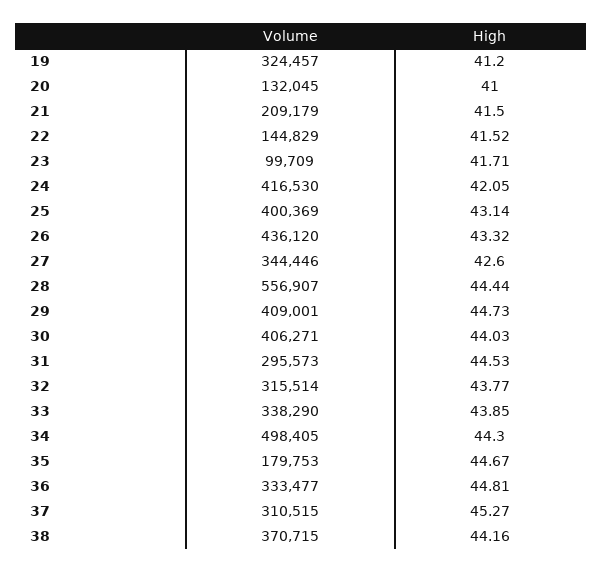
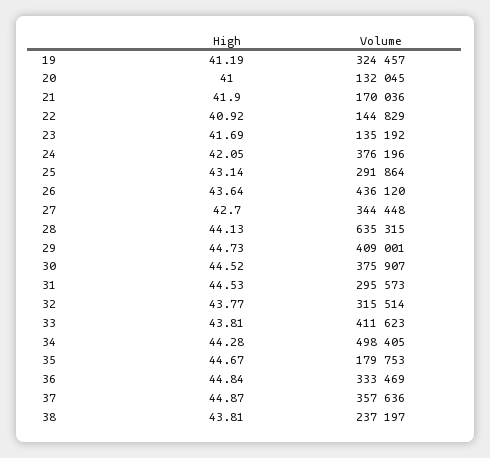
  {
    "Volume": {
      "19": 324457,
      "20": 132045,
-     "21": 209179,
+     "21": 170036,
      "22": 144829,
-     "23": 99709,
+     "23": 135192,
-     "24": 416530,
+     "24": 376196,
-     "25": 400369,
+     "25": 291864,
      "26": 436120,
-     "27": 344446,
+     "27": 344448,
-     "28": 556907,
+     "28": 635315,
      "29": 409001,
-     "30": 406271,
+     "30": 375907,
      "31": 295573,
      "32": 315514,
-     "33": 338290,
+     "33": 411623,
      "34": 498405,
      "35": 179753,
-     "36": 333477,
+     "36": 333469,
-     "37": 310515,
+     "37": 357636,
-     "38": 370715
+     "38": 237197
    },
    "High": {
-     "19": 41.2,
+     "19": 41.19,
      "20": 41,
-     "21": 41.5,
+     "21": 41.9,
-     "22": 41.52,
+     "22": 40.92,
-     "23": 41.71,
+     "23": 41.69,
      "24": 42.05,
      "25": 43.14,
-     "26": 43.32,
+     "26": 43.64,
-     "27": 42.6,
+     "27": 42.7,
-     "28": 44.44,
+     "28": 44.13,
      "29": 44.73,
-     "30": 44.03,
+     "30": 44.52,
      "31": 44.53,
      "32": 43.77,
-     "33": 43.85,
+     "33": 43.81,
-     "34": 44.3,
+     "34": 44.28,
      "35": 44.67,
-     "36": 44.81,
+     "36": 44.84,
-     "37": 45.27,
+     "37": 44.87,
-     "38": 44.16
+     "38": 43.81
    }
  }

